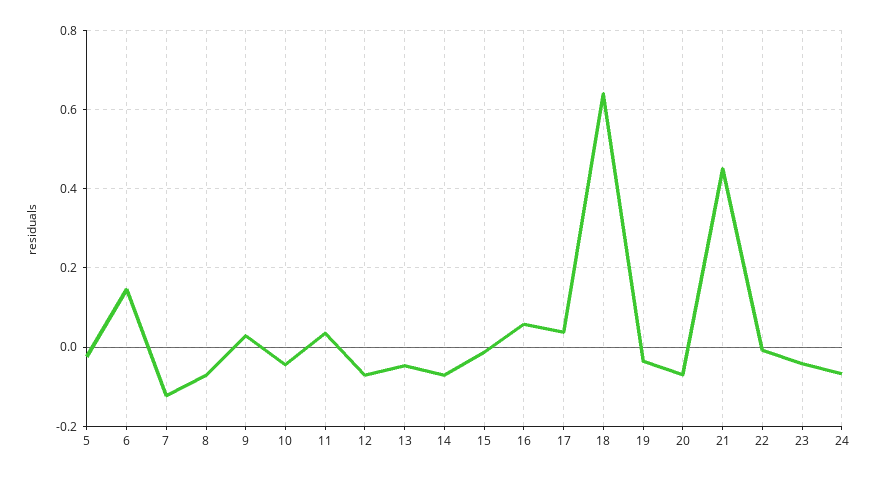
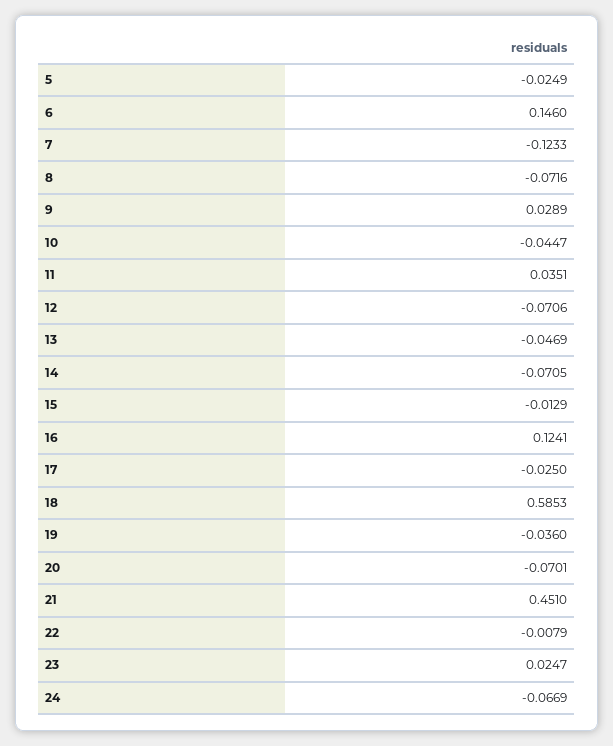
  {
    "5": -0.0249,
    "6": 0.146,
    "7": -0.1233,
    "8": -0.0716,
    "9": 0.0289,
    "10": -0.0447,
    "11": 0.0351,
    "12": -0.0706,
    "13": -0.0469,
    "14": -0.0705,
    "15": -0.0129,
-   "16": 0.06,
+   "16": 0.1241,
-   "17": 0.04,
+   "17": -0.025,
-   "18": 0.64,
+   "18": 0.5853,
    "19": -0.036,
    "20": -0.0701,
    "21": 0.451,
    "22": -0.0079,
-   "23": -0.04,
+   "23": 0.0247,
    "24": -0.0669
  }

